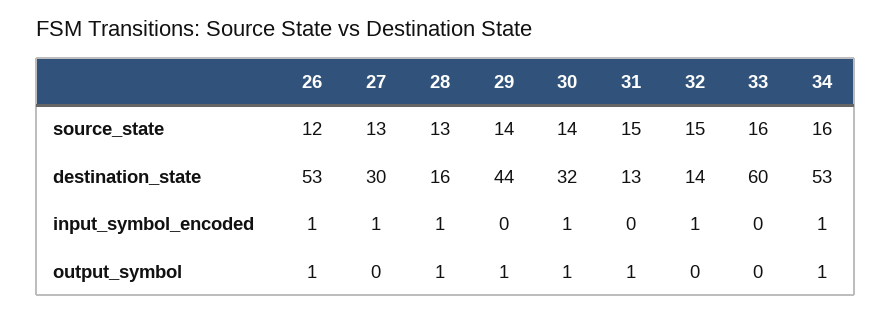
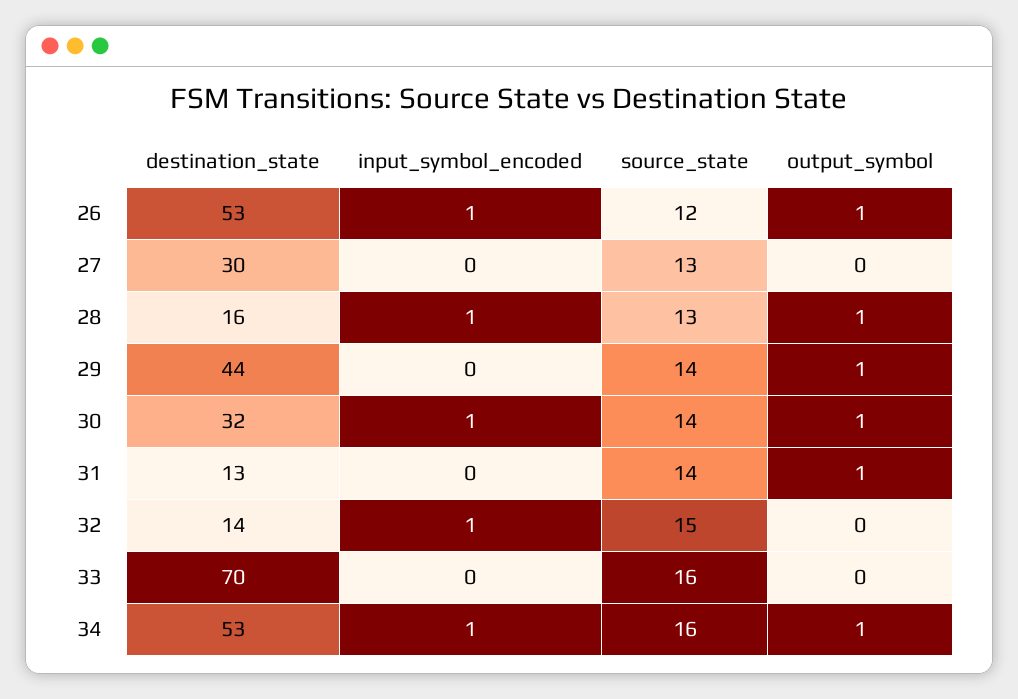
  {
    "26": {
      "source_state": 12,
      "destination_state": 53,
      "input_symbol_encoded": 1,
      "output_symbol": 1
    },
    "27": {
      "source_state": 13,
      "destination_state": 30,
-     "input_symbol_encoded": 1,
+     "input_symbol_encoded": 0,
      "output_symbol": 0
    },
    "28": {
      "source_state": 13,
      "destination_state": 16,
      "input_symbol_encoded": 1,
      "output_symbol": 1
    },
    "29": {
      "source_state": 14,
      "destination_state": 44,
      "input_symbol_encoded": 0,
      "output_symbol": 1
    },
    "30": {
      "source_state": 14,
      "destination_state": 32,
      "input_symbol_encoded": 1,
      "output_symbol": 1
    },
    "31": {
-     "source_state": 15,
+     "source_state": 14,
      "destination_state": 13,
      "input_symbol_encoded": 0,
      "output_symbol": 1
    },
    "32": {
      "source_state": 15,
      "destination_state": 14,
      "input_symbol_encoded": 1,
      "output_symbol": 0
    },
    "33": {
      "source_state": 16,
-     "destination_state": 60,
+     "destination_state": 70,
      "input_symbol_encoded": 0,
      "output_symbol": 0
    },
    "34": {
      "source_state": 16,
      "destination_state": 53,
      "input_symbol_encoded": 1,
      "output_symbol": 1
    }
  }

